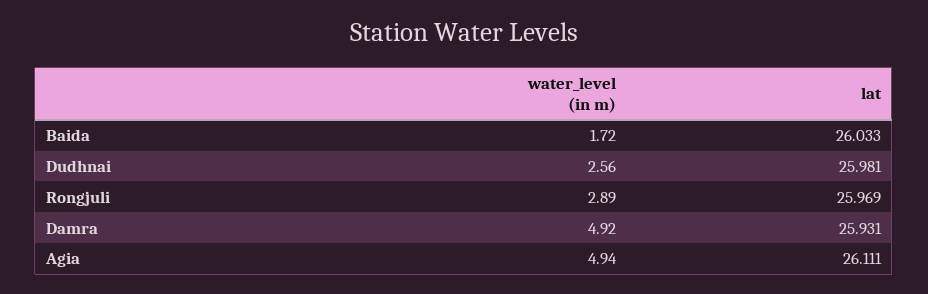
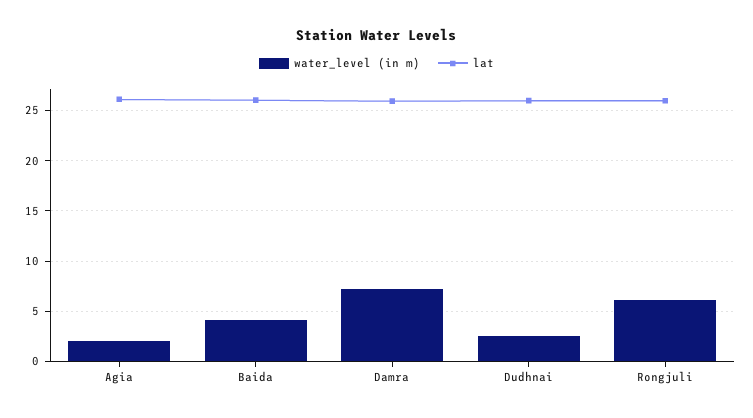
  {
    "water_level (in m)": {
-     "Baida": 1.72,
+     "Baida": 4,
      "Dudhnai": 2.56,
-     "Rongjuli": 2.89,
+     "Rongjuli": 6,
-     "Damra": 4.92,
+     "Damra": 7,
-     "Agia": 4.94
+     "Agia": 2
    },
    "lat": {
      "Baida": 26.033,
      "Dudhnai": 25.981,
      "Rongjuli": 25.969,
      "Damra": 25.931,
      "Agia": 26.111
    }
  }

